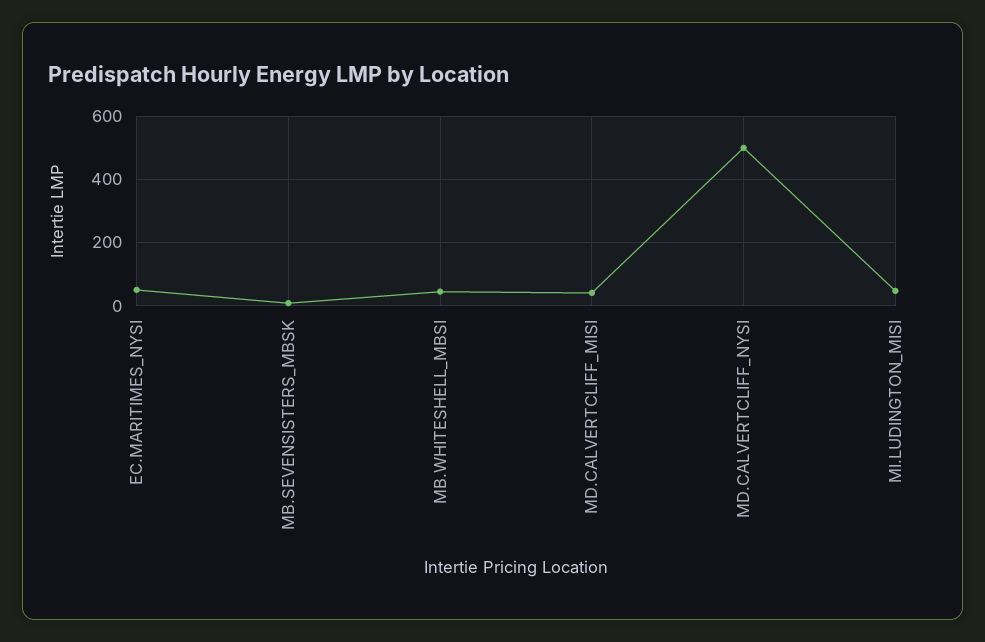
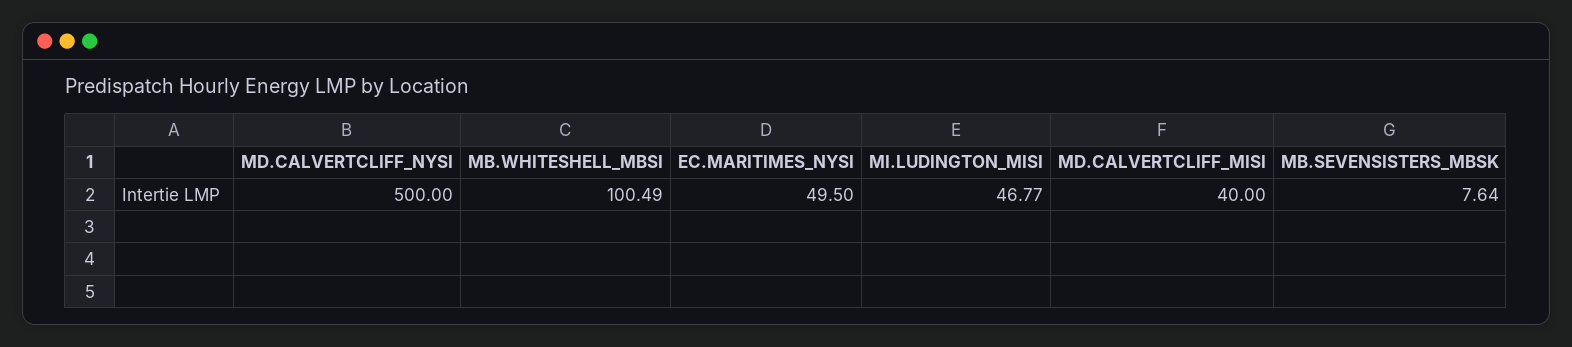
  {
    "EC.MARITIMES_NYSI": 49.5,
    "MB.SEVENSISTERS_MBSK": 7.64,
-   "MB.WHITESHELL_MBSI": 40,
+   "MB.WHITESHELL_MBSI": 100.49,
    "MD.CALVERTCLIFF_MISI": 40,
    "MD.CALVERTCLIFF_NYSI": 500,
    "MI.LUDINGTON_MISI": 46.77
  }

